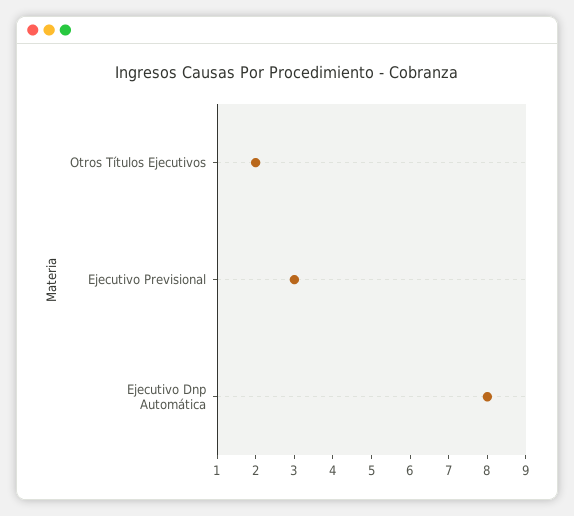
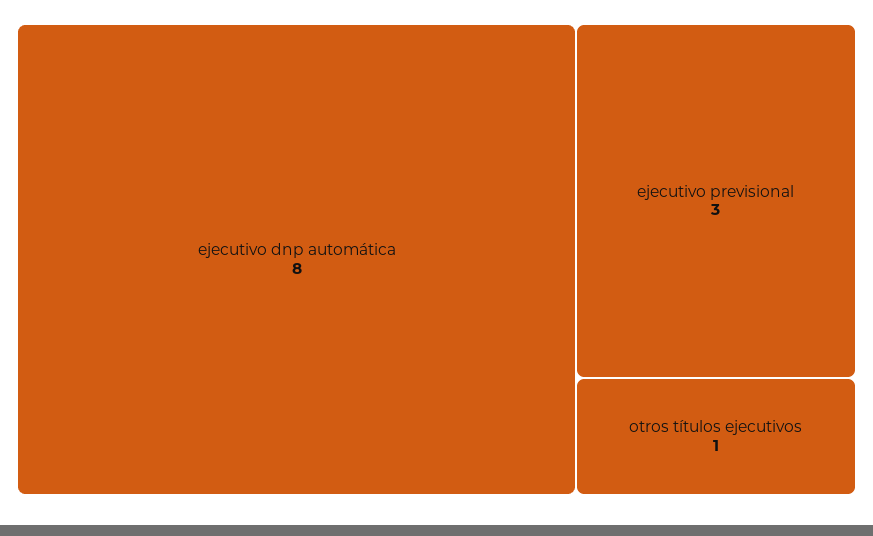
  {
-   "Otros Títulos Ejecutivos": 2,
+   "Otros Títulos Ejecutivos": 1,
    "Ejecutivo Previsional": 3,
    "Ejecutivo Dnp Automática": 8
  }

